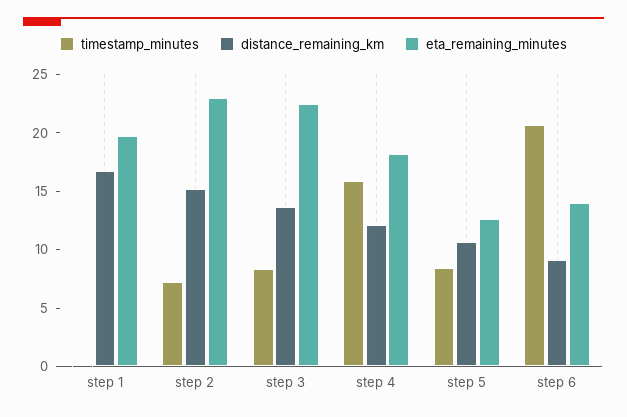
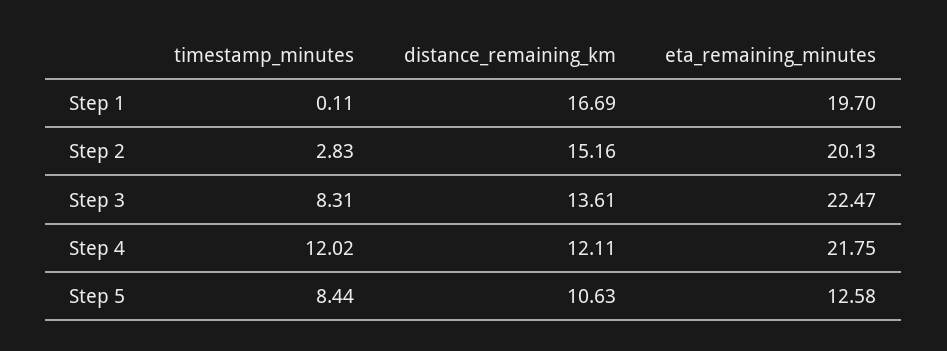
  {
    "timestamp_minutes": {
      "step 1": 0.11,
-     "step 2": 7,
+     "step 2": 2.83,
      "step 3": 8.31,
-     "step 4": 16,
+     "step 4": 12.02,
-     "step 5": 8.44,
+     "step 5": 8.44
-     "step 6": 21
    },
    "distance_remaining_km": {
      "step 1": 16.69,
      "step 2": 15.16,
      "step 3": 13.61,
      "step 4": 12.11,
-     "step 5": 10.63,
+     "step 5": 10.63
-     "step 6": 9
    },
    "eta_remaining_minutes": {
      "step 1": 19.7,
-     "step 2": 23,
+     "step 2": 20.13,
      "step 3": 22.47,
-     "step 4": 18,
+     "step 4": 21.75,
-     "step 5": 12.58,
+     "step 5": 12.58
-     "step 6": 14
    }
  }

